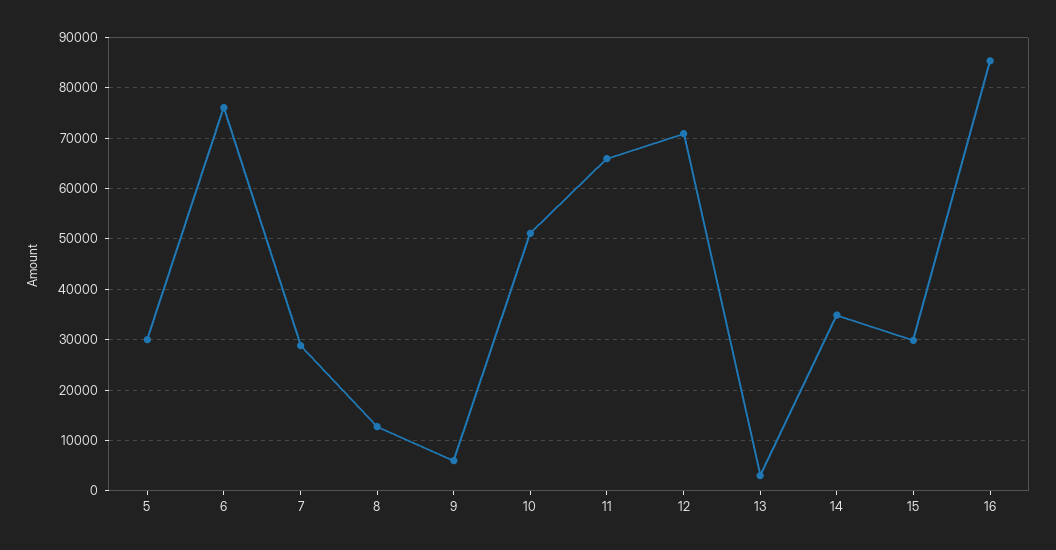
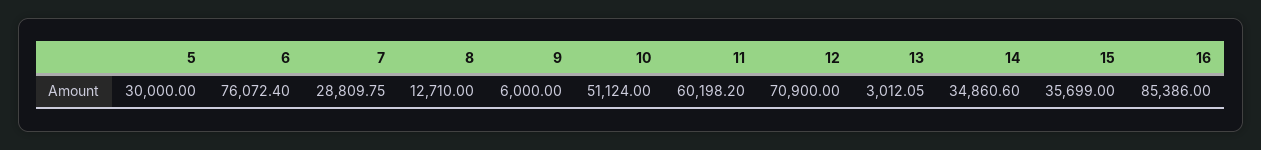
  {
    "5": 30000,
    "6": 76072.4,
    "7": 28809.75,
    "8": 12710,
    "9": 6000,
    "10": 51124,
-   "11": 66000,
+   "11": 60198.2,
    "12": 70900,
    "13": 3012.05,
    "14": 34860.6,
-   "15": 30000,
+   "15": 35699,
    "16": 85386
  }

